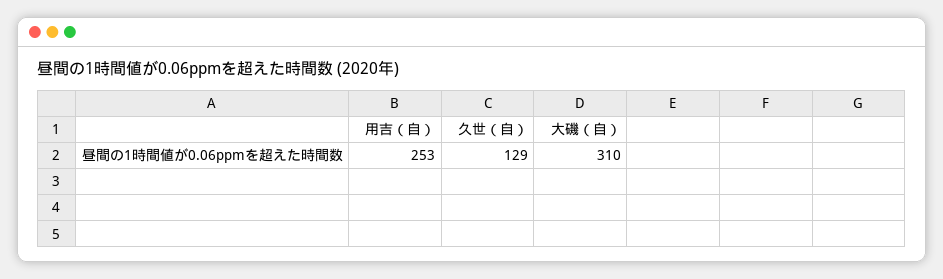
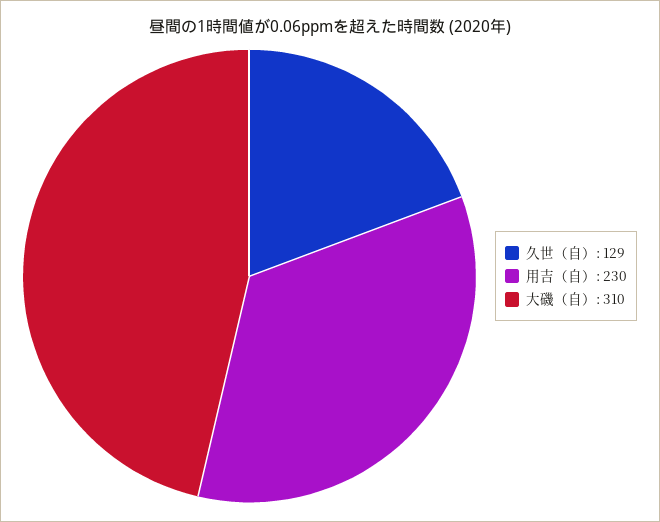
  {
-   "用吉（自）": 253,
+   "用吉（自）": 230,
    "久世（自）": 129,
    "大磯（自）": 310
  }

